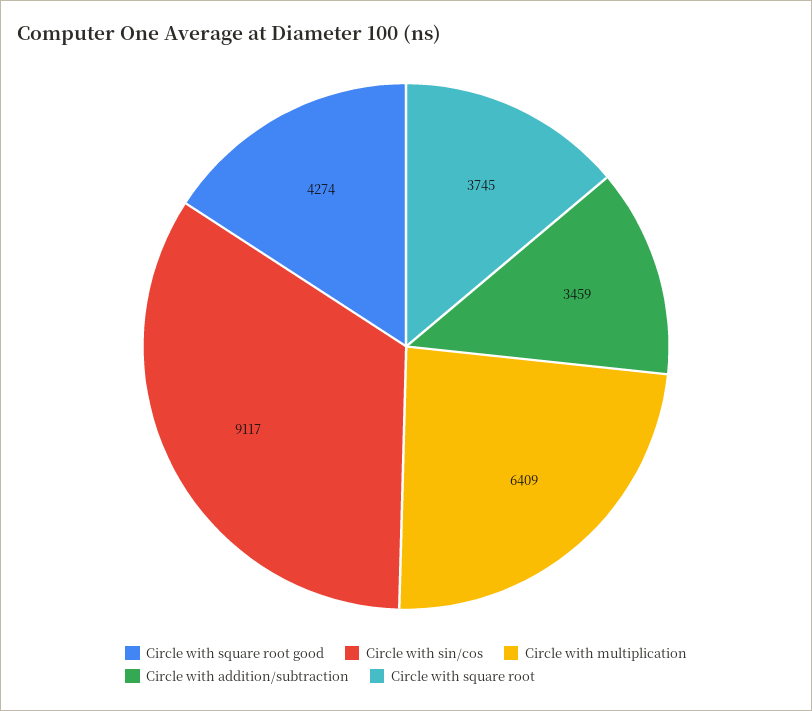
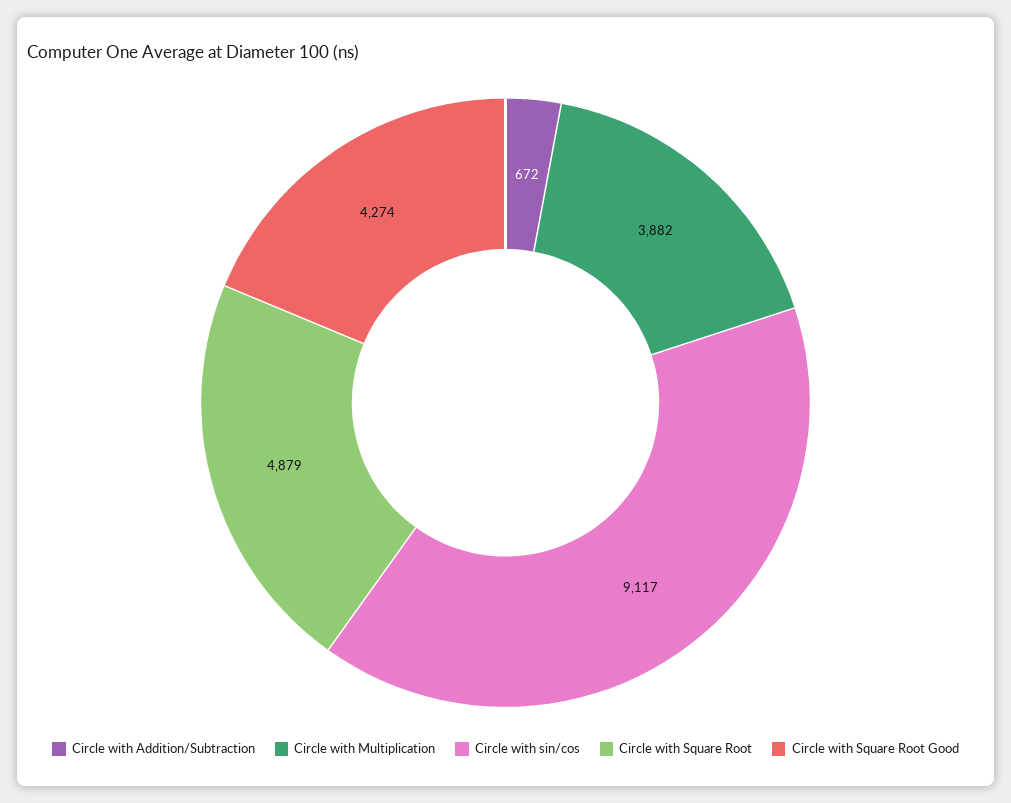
  {
    "Circle with square root good": 4274,
    "Circle with sin/cos": 9117,
-   "Circle with multiplication": 6409,
+   "Circle with multiplication": 3882,
-   "Circle with addition/subtraction": 3459,
+   "Circle with addition/subtraction": 672,
-   "Circle with square root": 3745
+   "Circle with square root": 4879
  }

